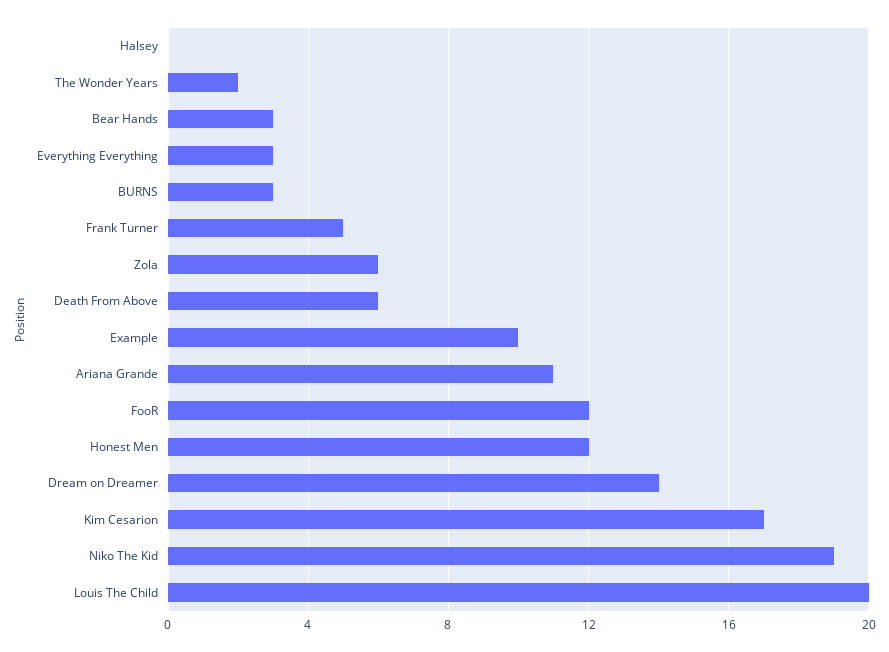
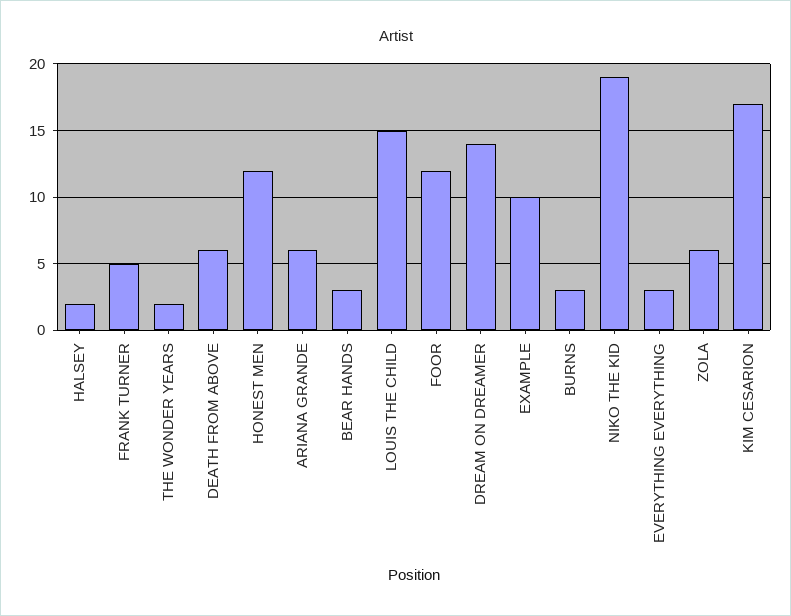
  {
-   "Halsey": 0,
+   "Halsey": 2,
    "The Wonder Years": 2,
    "Bear Hands": 3,
    "Everything Everything": 3,
    "BURNS": 3,
    "Frank Turner": 5,
    "Zola": 6,
    "Death From Above": 6,
    "Example": 10,
-   "Ariana Grande": 11,
+   "Ariana Grande": 6,
    "FooR": 12,
    "Honest Men": 12,
    "Dream on Dreamer": 14,
    "Kim Cesarion": 17,
    "Niko The Kid": 19,
-   "Louis The Child": 20
+   "Louis The Child": 15
  }

